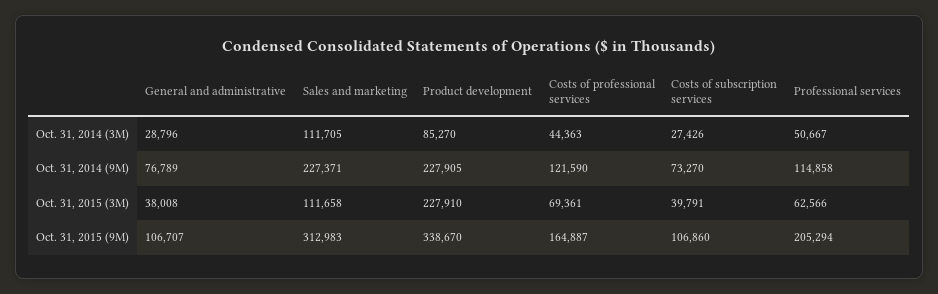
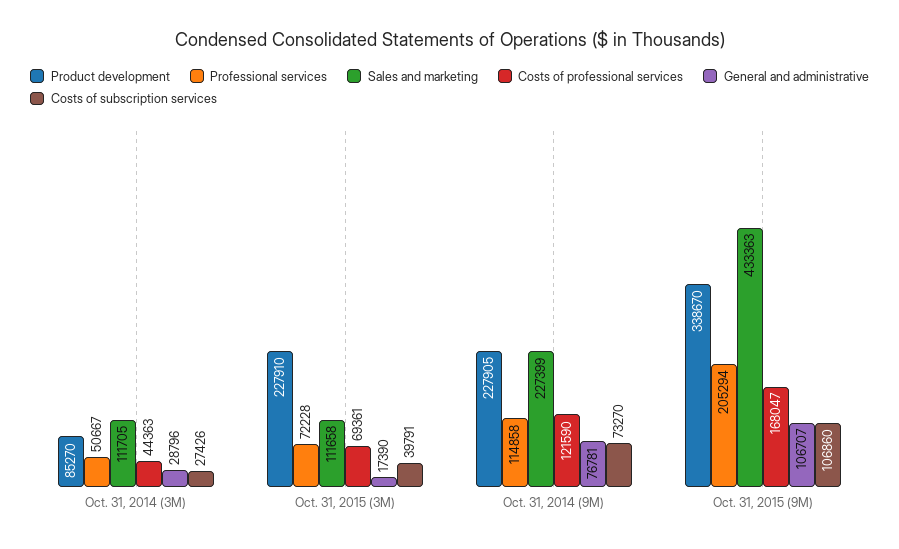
  {
    "General and administrative": {
      "Oct. 31, 2014 (3M)": 28796,
-     "Oct. 31, 2014 (9M)": 76789,
+     "Oct. 31, 2014 (9M)": 76781,
-     "Oct. 31, 2015 (3M)": 38008,
+     "Oct. 31, 2015 (3M)": 17390,
      "Oct. 31, 2015 (9M)": 106707
    },
    "Sales and marketing": {
      "Oct. 31, 2014 (3M)": 111705,
-     "Oct. 31, 2014 (9M)": 227371,
+     "Oct. 31, 2014 (9M)": 227399,
      "Oct. 31, 2015 (3M)": 111658,
-     "Oct. 31, 2015 (9M)": 312983
+     "Oct. 31, 2015 (9M)": 433363
    },
    "Product development": {
      "Oct. 31, 2014 (3M)": 85270,
      "Oct. 31, 2014 (9M)": 227905,
      "Oct. 31, 2015 (3M)": 227910,
      "Oct. 31, 2015 (9M)": 338670
    },
    "Costs of professional services": {
      "Oct. 31, 2014 (3M)": 44363,
      "Oct. 31, 2014 (9M)": 121590,
      "Oct. 31, 2015 (3M)": 69361,
-     "Oct. 31, 2015 (9M)": 164887
+     "Oct. 31, 2015 (9M)": 168047
    },
    "Costs of subscription services": {
      "Oct. 31, 2014 (3M)": 27426,
      "Oct. 31, 2014 (9M)": 73270,
      "Oct. 31, 2015 (3M)": 39791,
      "Oct. 31, 2015 (9M)": 106860
    },
    "Professional services": {
      "Oct. 31, 2014 (3M)": 50667,
      "Oct. 31, 2014 (9M)": 114858,
-     "Oct. 31, 2015 (3M)": 62566,
+     "Oct. 31, 2015 (3M)": 72228,
      "Oct. 31, 2015 (9M)": 205294
    }
  }

